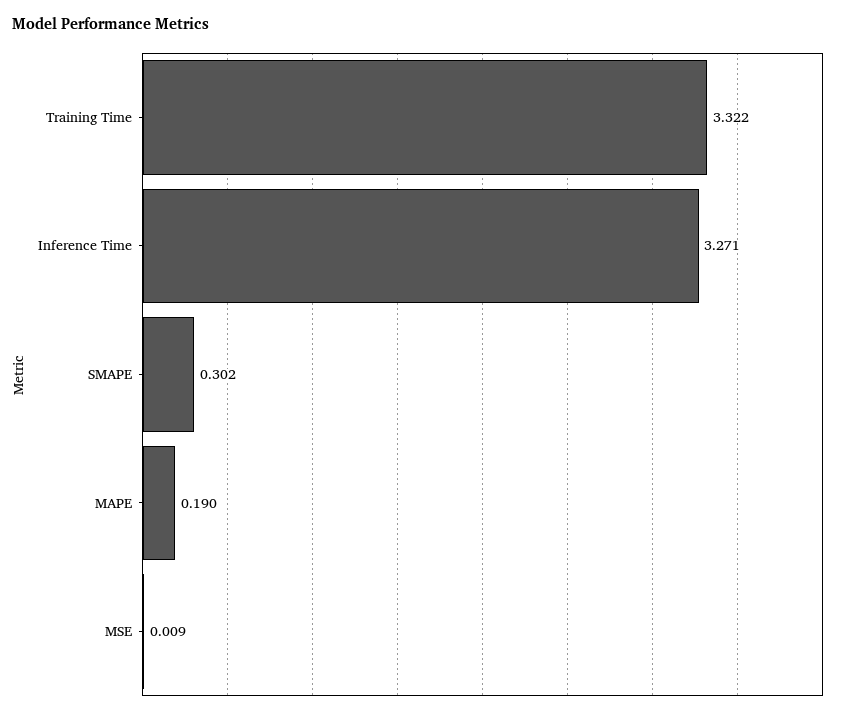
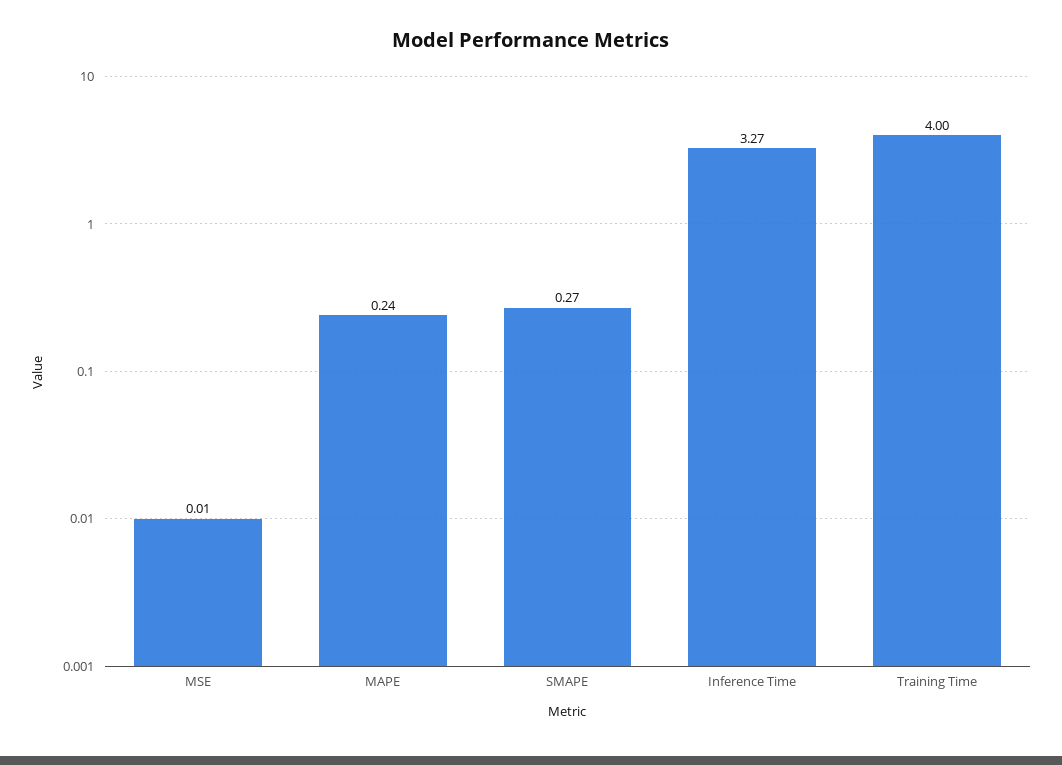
  {
-   "Training Time": 3.322,
+   "Training Time": 4,
    "Inference Time": 3.271,
-   "SMAPE": 0.302,
+   "SMAPE": 0.27,
-   "MAPE": 0.19,
+   "MAPE": 0.24,
    "MSE": 0.009
  }

